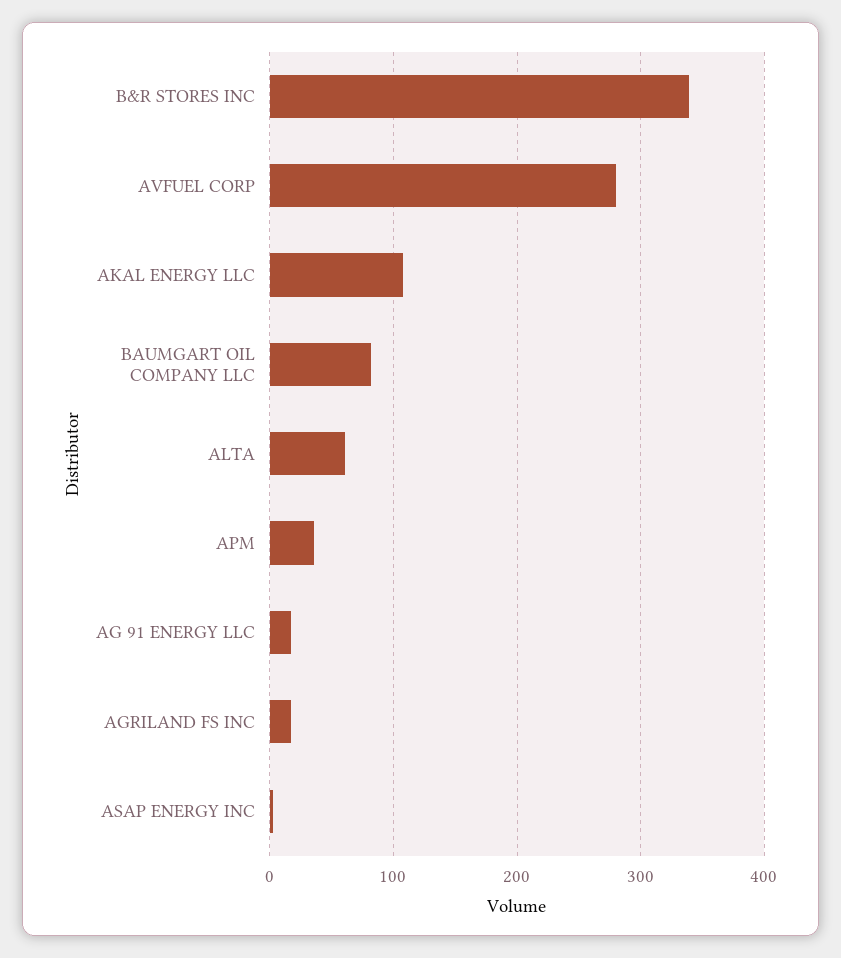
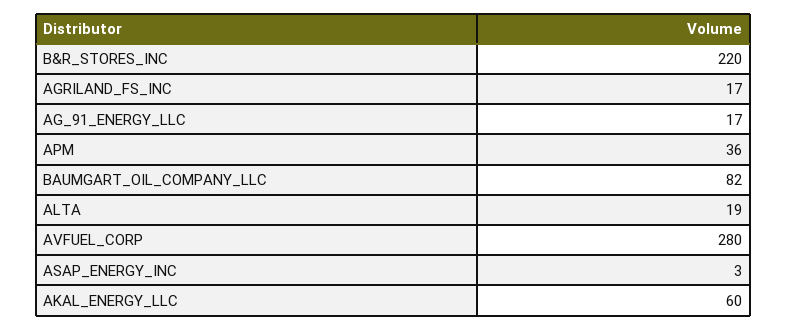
  {
-   "B&R STORES INC": 340,
+   "B&R STORES INC": 220,
    "AVFUEL CORP": 280,
-   "AKAL ENERGY LLC": 110,
+   "AKAL ENERGY LLC": 60,
    "BAUMGART OIL COMPANY LLC": 82,
-   "ALTA": 60,
+   "ALTA": 19,
    "APM": 36,
    "AG 91 ENERGY LLC": 17,
    "AGRILAND FS INC": 17,
    "ASAP ENERGY INC": 3
  }

